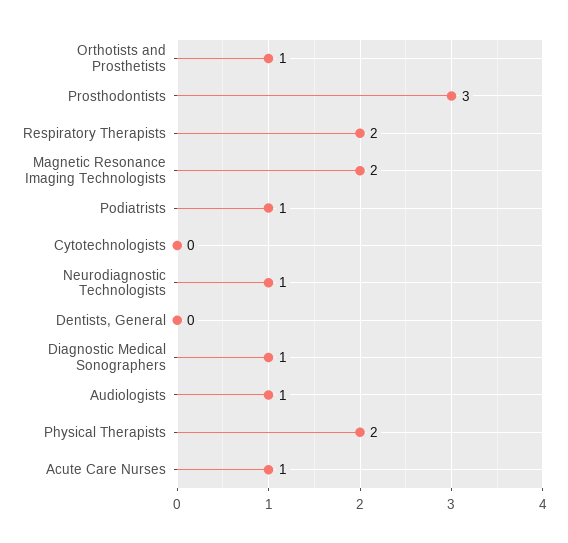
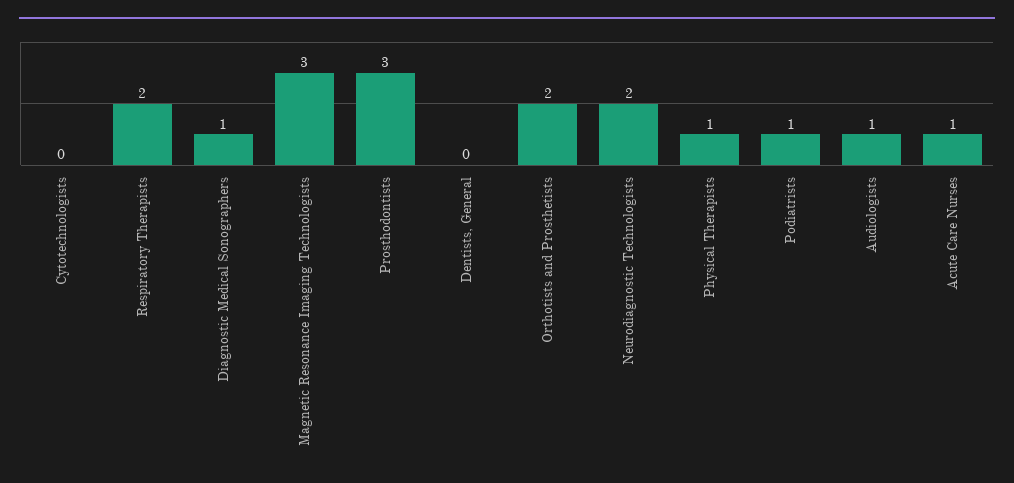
  {
-   "Orthotists and Prosthetists": 1,
+   "Orthotists and Prosthetists": 2,
    "Prosthodontists": 3,
    "Respiratory Therapists": 2,
-   "Magnetic Resonance Imaging Technologists": 2,
+   "Magnetic Resonance Imaging Technologists": 3,
    "Podiatrists": 1,
    "Cytotechnologists": 0,
-   "Neurodiagnostic Technologists": 1,
+   "Neurodiagnostic Technologists": 2,
    "Dentists, General": 0,
    "Diagnostic Medical Sonographers": 1,
    "Audiologists": 1,
-   "Physical Therapists": 2,
+   "Physical Therapists": 1,
    "Acute Care Nurses": 1
  }

